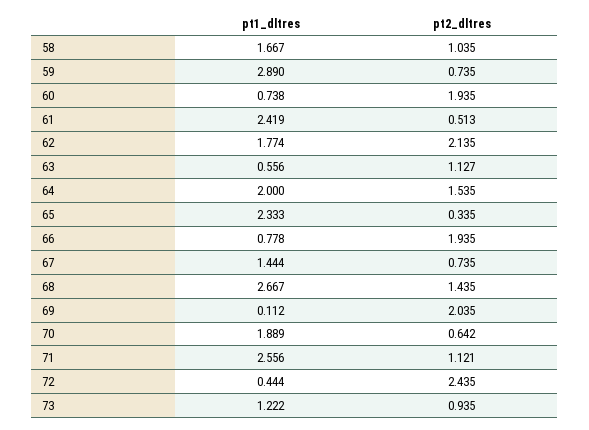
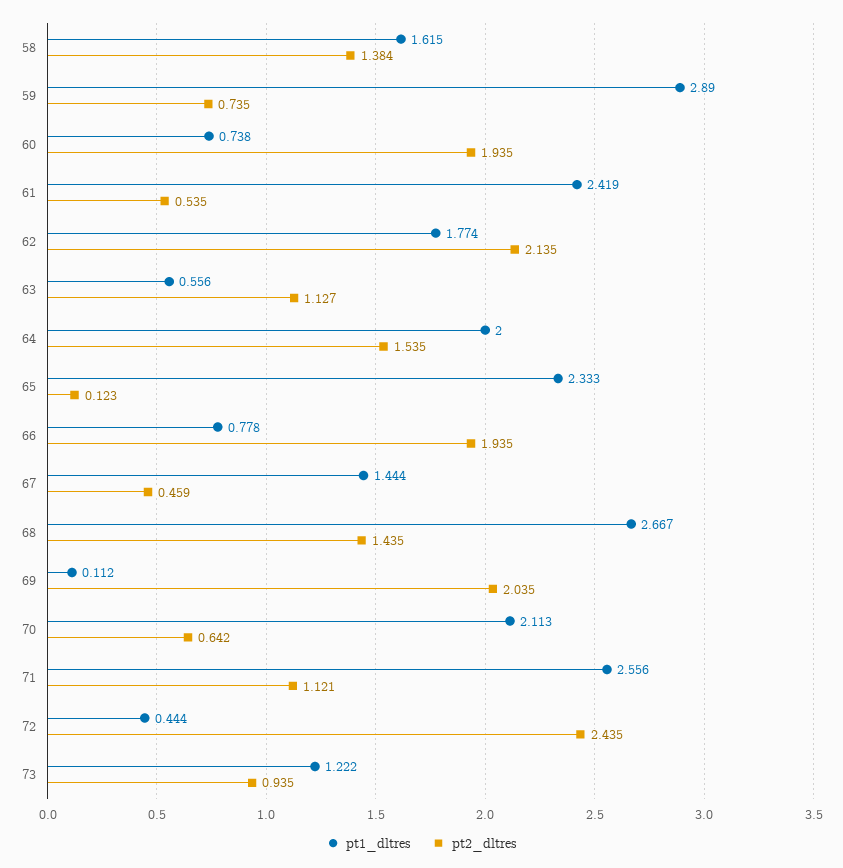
  {
    "pt1_dltres": {
-     "58": 1.667,
+     "58": 1.615,
      "59": 2.89,
      "60": 0.738,
      "61": 2.419,
      "62": 1.774,
      "63": 0.556,
      "64": 2,
      "65": 2.333,
      "66": 0.778,
      "67": 1.444,
      "68": 2.667,
      "69": 0.112,
-     "70": 1.889,
+     "70": 2.113,
      "71": 2.556,
      "72": 0.444,
      "73": 1.222
    },
    "pt2_dltres": {
-     "58": 1.035,
+     "58": 1.384,
      "59": 0.735,
      "60": 1.935,
-     "61": 0.513,
+     "61": 0.535,
      "62": 2.135,
      "63": 1.127,
      "64": 1.535,
-     "65": 0.335,
+     "65": 0.123,
      "66": 1.935,
-     "67": 0.735,
+     "67": 0.459,
      "68": 1.435,
      "69": 2.035,
      "70": 0.642,
      "71": 1.121,
      "72": 2.435,
      "73": 0.935
    }
  }

